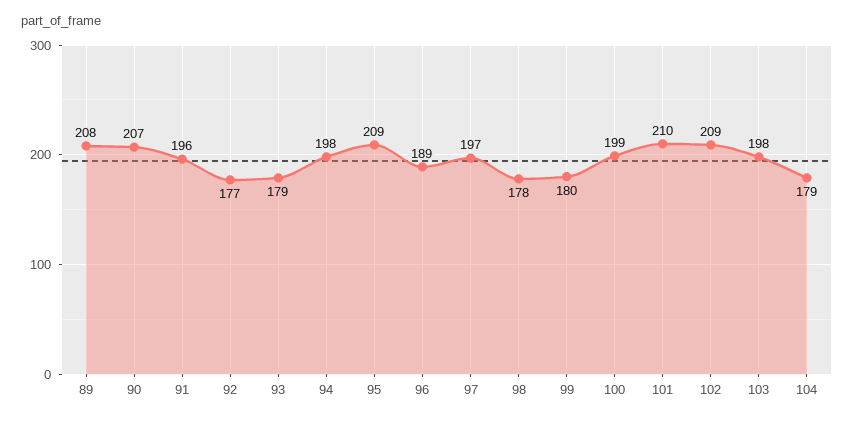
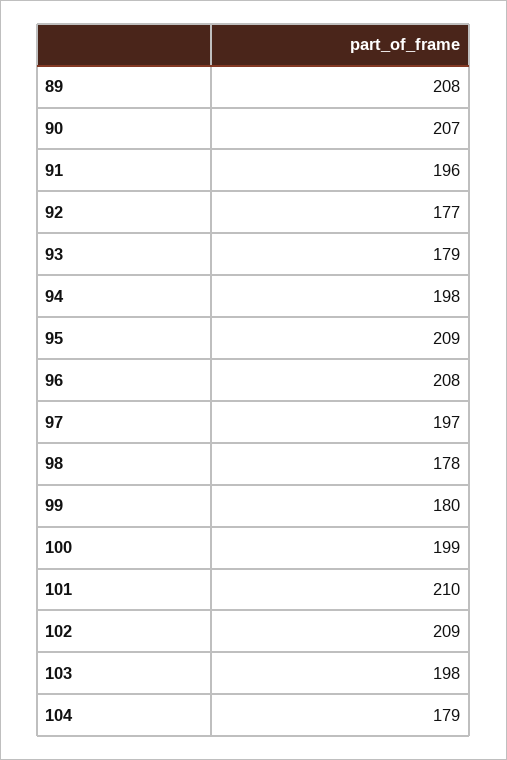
  {
    "89": 208,
    "90": 207,
    "91": 196,
    "92": 177,
    "93": 179,
    "94": 198,
    "95": 209,
-   "96": 189,
+   "96": 208,
    "97": 197,
    "98": 178,
    "99": 180,
    "100": 199,
    "101": 210,
    "102": 209,
    "103": 198,
    "104": 179
  }

